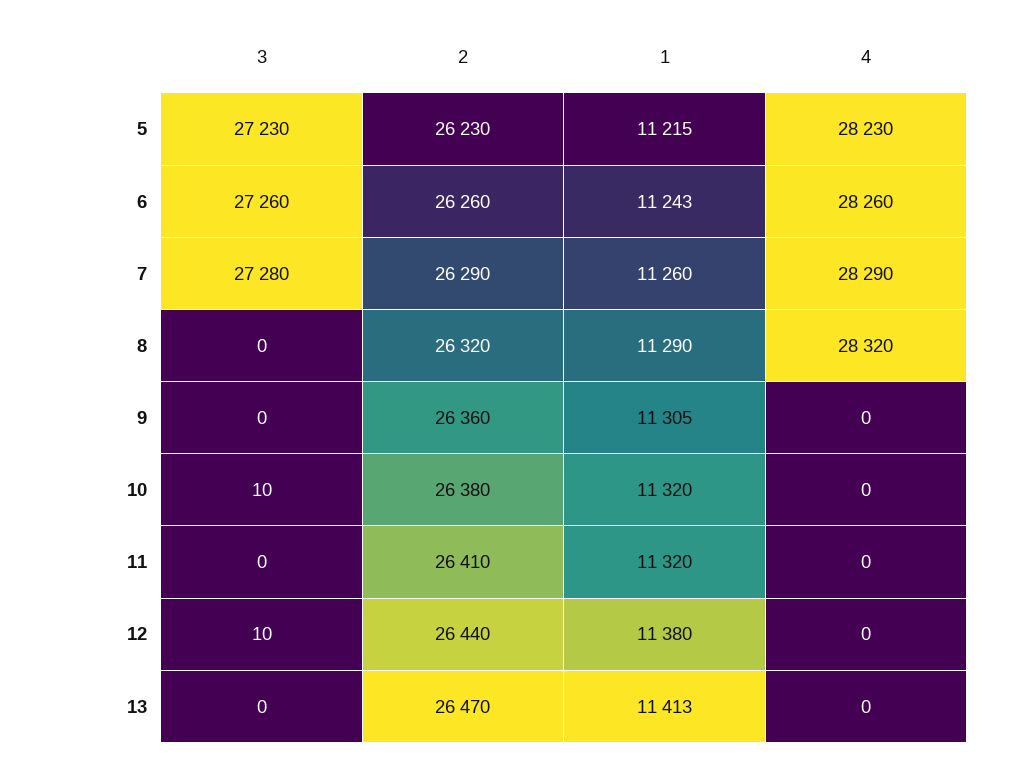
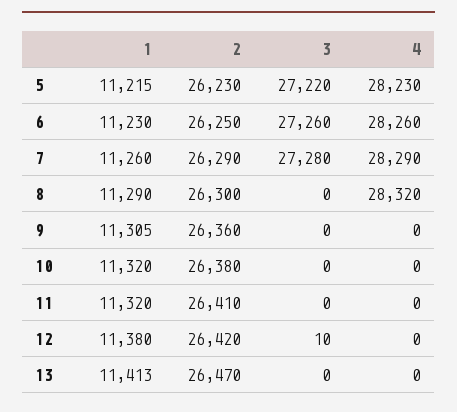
  {
    "3": {
-     "5": 27230,
+     "5": 27220,
      "6": 27260,
      "7": 27280,
      "8": 0,
      "9": 0,
-     "10": 10,
+     "10": 0,
      "11": 0,
      "12": 10,
      "13": 0
    },
    "2": {
      "5": 26230,
-     "6": 26260,
+     "6": 26250,
      "7": 26290,
-     "8": 26320,
+     "8": 26300,
      "9": 26360,
      "10": 26380,
      "11": 26410,
-     "12": 26440,
+     "12": 26420,
      "13": 26470
    },
    "1": {
      "5": 11215,
-     "6": 11243,
+     "6": 11230,
      "7": 11260,
      "8": 11290,
      "9": 11305,
      "10": 11320,
      "11": 11320,
      "12": 11380,
      "13": 11413
    },
    "4": {
      "5": 28230,
      "6": 28260,
      "7": 28290,
      "8": 28320,
      "9": 0,
      "10": 0,
      "11": 0,
      "12": 0,
      "13": 0
    }
  }

